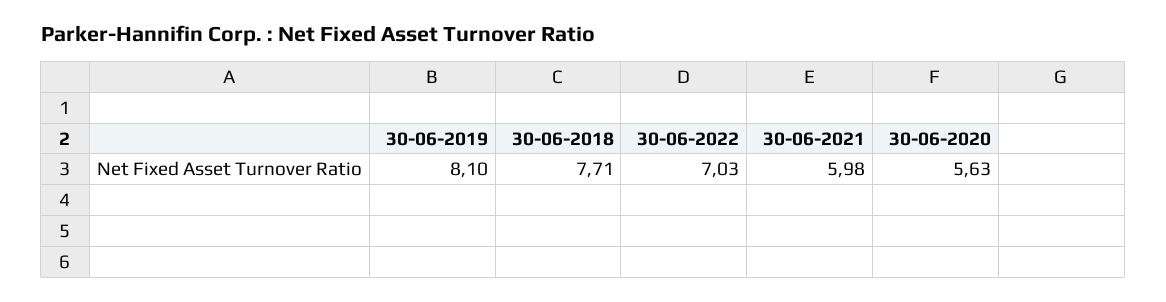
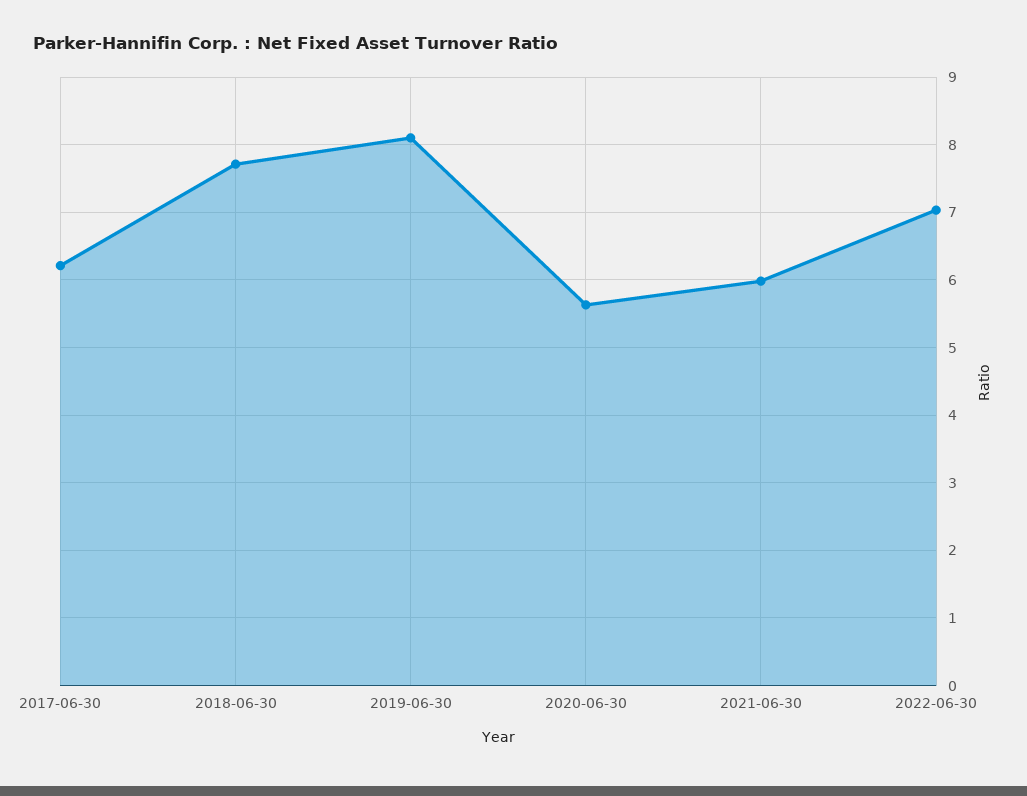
  {
    "30-06-2019": 8.1,
    "30-06-2018": 7.71,
    "30-06-2022": 7.03,
    "30-06-2021": 5.98,
-   "30-06-2020": 5.63
+   "30-06-2020": 5.63,
+   "2017-06-30": 6.2
  }

